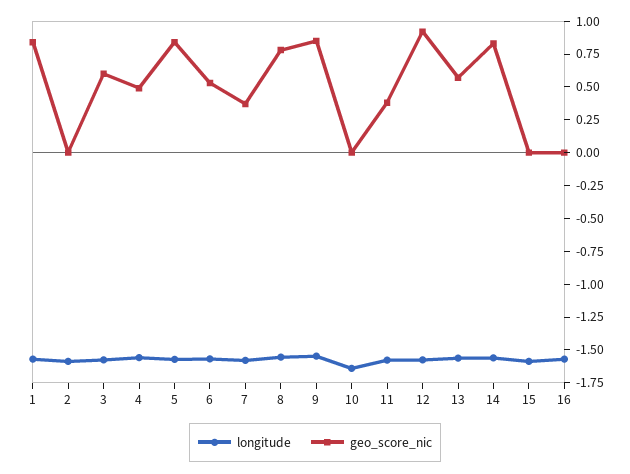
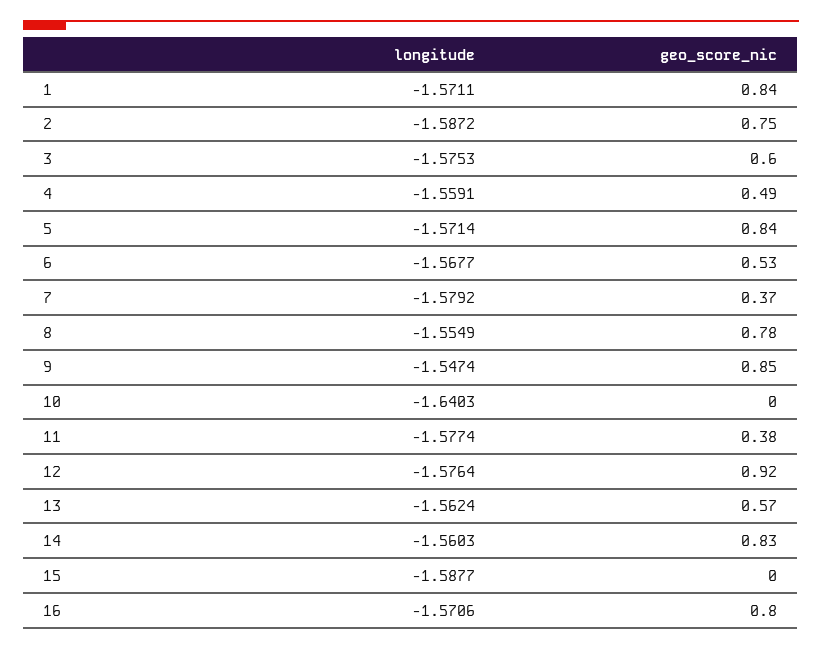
  {
    "longitude": {
      "1": -1.5711,
      "2": -1.5872,
      "3": -1.5753,
      "4": -1.5591,
      "5": -1.5714,
      "6": -1.5677,
      "7": -1.5792,
      "8": -1.5549,
      "9": -1.5474,
      "10": -1.6403,
      "11": -1.5774,
      "12": -1.5764,
      "13": -1.5624,
      "14": -1.5603,
      "15": -1.5877,
      "16": -1.5706
    },
    "geo_score_nic": {
      "1": 0.84,
-     "2": 0,
+     "2": 0.75,
      "3": 0.6,
      "4": 0.49,
      "5": 0.84,
      "6": 0.53,
      "7": 0.37,
      "8": 0.78,
      "9": 0.85,
      "10": 0,
      "11": 0.38,
      "12": 0.92,
      "13": 0.57,
      "14": 0.83,
      "15": 0,
-     "16": 0
+     "16": 0.8
    }
  }

